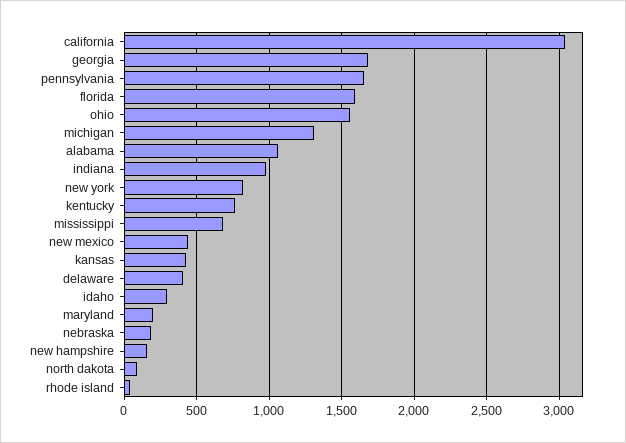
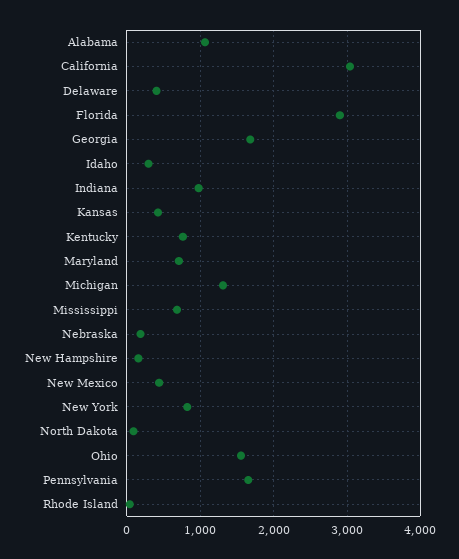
  {
    "california": 3050,
    "georgia": 1700,
    "pennsylvania": 1650,
-   "florida": 1600,
+   "florida": 2900,
    "ohio": 1550,
    "michigan": 1300,
    "alabama": 1050,
    "indiana": 1000,
    "new york": 800,
    "kentucky": 750,
    "mississippi": 700,
    "new mexico": 450,
    "kansas": 400,
    "delaware": 400,
    "idaho": 300,
-   "maryland": 200,
+   "maryland": 700,
    "nebraska": 200,
    "new hampshire": 150,
    "north dakota": 100,
    "rhode island": 50
  }

